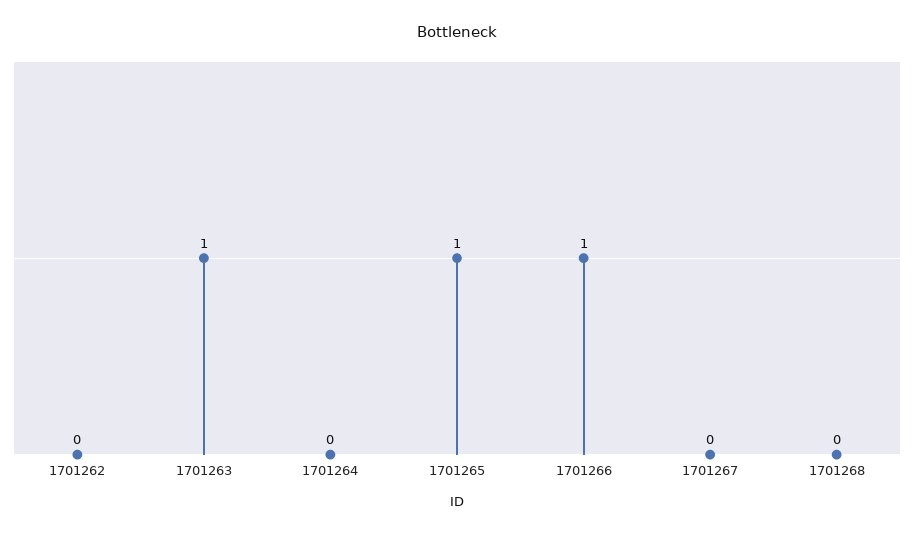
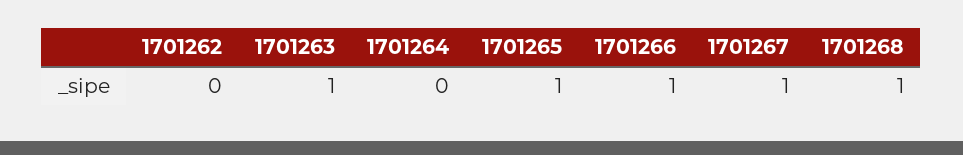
  {
    "1701262": 0,
    "1701263": 1,
    "1701264": 0,
    "1701265": 1,
    "1701266": 1,
-   "1701267": 0,
+   "1701267": 1,
-   "1701268": 0
+   "1701268": 1
  }

